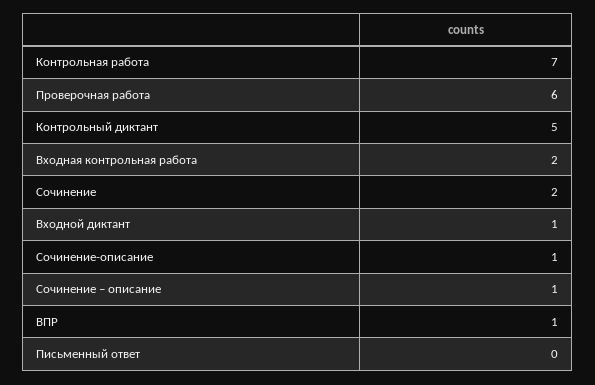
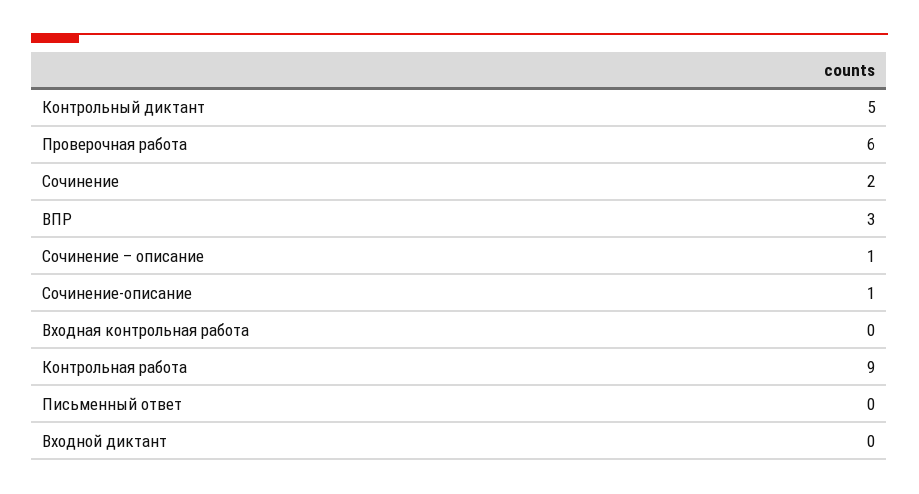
  {
-   "Контрольная работа": 7,
+   "Контрольная работа": 9,
    "Проверочная работа": 6,
    "Контрольный диктант": 5,
-   "Входная контрольная работа": 2,
+   "Входная контрольная работа": 0,
    "Сочинение": 2,
-   "Входной диктант": 1,
+   "Входной диктант": 0,
    "Сочинение-описание": 1,
    "Сочинение – описание": 1,
-   "ВПР": 1,
+   "ВПР": 3,
    "Письменный ответ": 0
  }

